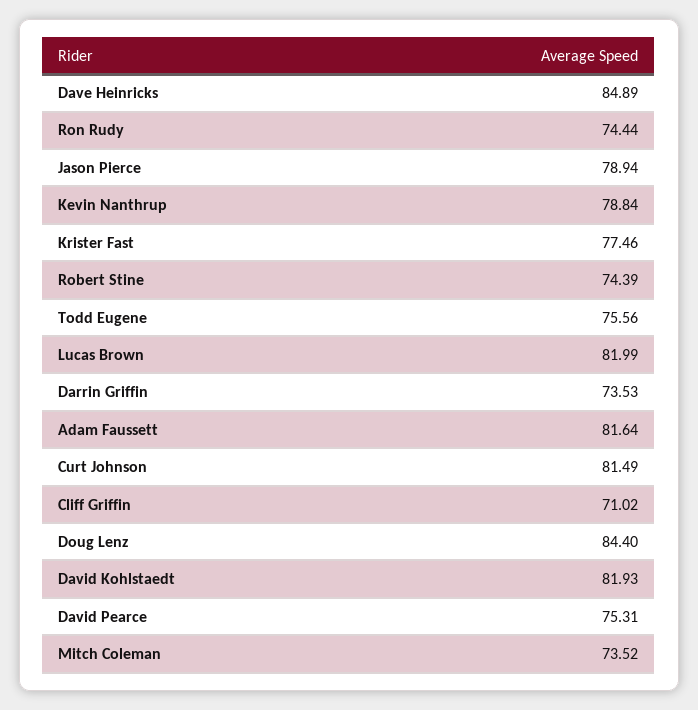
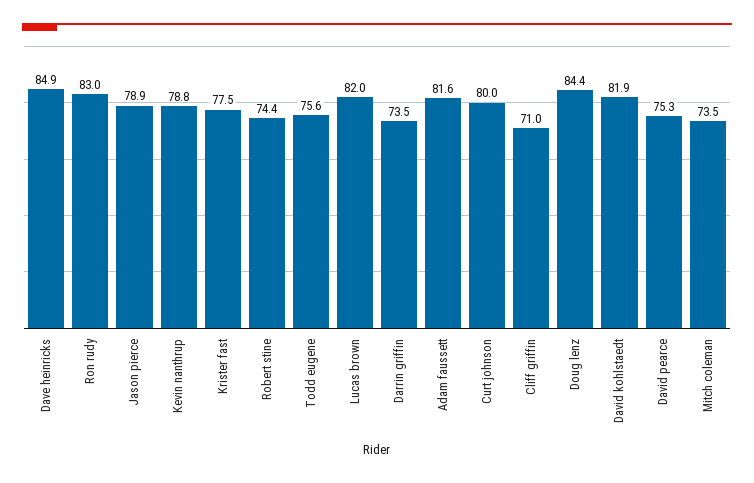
  {
    "Dave Heinricks": 84.89,
-   "Ron Rudy": 74.44,
+   "Ron Rudy": 83,
    "Jason Pierce": 78.94,
    "Kevin Nanthrup": 78.84,
    "Krister Fast": 77.46,
    "Robert Stine": 74.39,
    "Todd Eugene": 75.56,
    "Lucas Brown": 81.99,
    "Darrin Griffin": 73.53,
    "Adam Faussett": 81.64,
-   "Curt Johnson": 81.49,
+   "Curt Johnson": 80,
    "Cliff Griffin": 71.02,
    "Doug Lenz": 84.4,
    "David Kohlstaedt": 81.93,
    "David Pearce": 75.31,
    "Mitch Coleman": 73.52
  }

